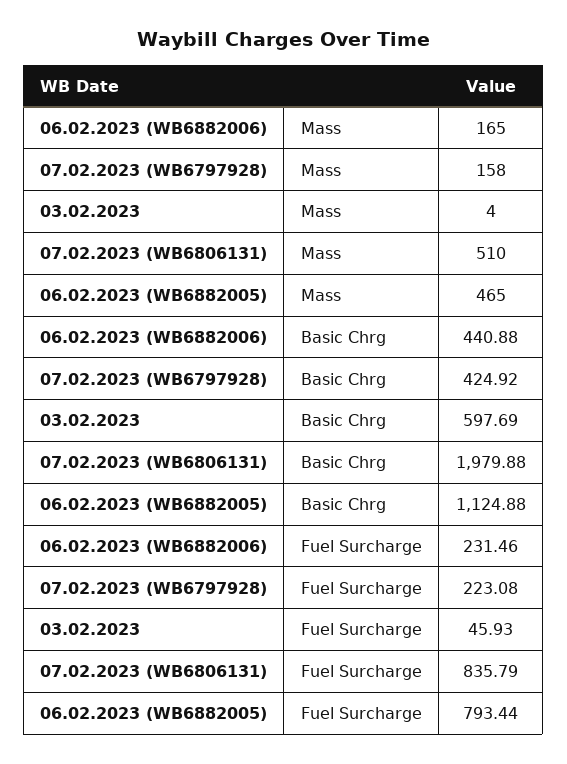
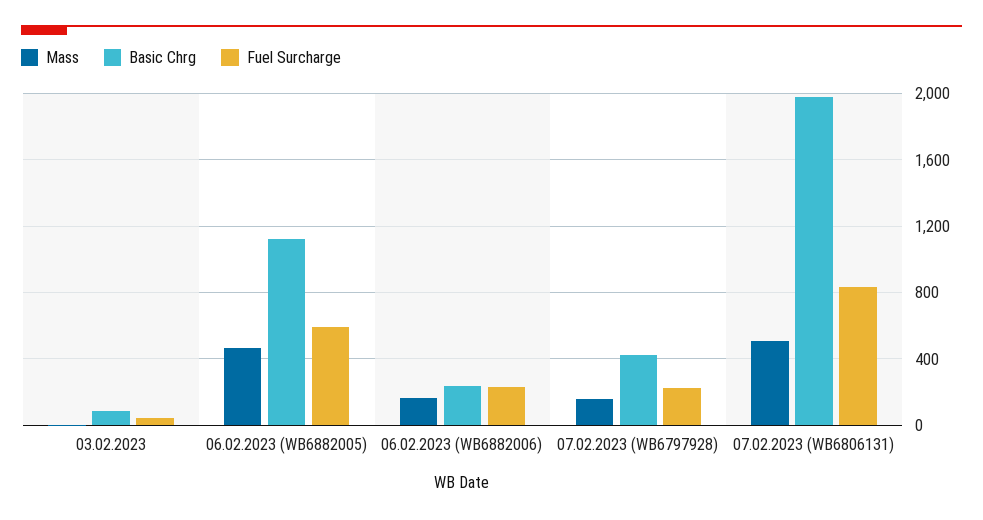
  {
    "Mass": {
      "06.02.2023 (WB6882006)": 165,
      "07.02.2023 (WB6797928)": 158,
      "03.02.2023": 4,
      "07.02.2023 (WB6806131)": 510,
      "06.02.2023 (WB6882005)": 465
    },
    "Basic Chrg": {
-     "06.02.2023 (WB6882006)": 440.88,
+     "06.02.2023 (WB6882006)": 250,
      "07.02.2023 (WB6797928)": 424.92,
-     "03.02.2023": 597.69,
+     "03.02.2023": 100,
      "07.02.2023 (WB6806131)": 1979.88,
      "06.02.2023 (WB6882005)": 1124.88
    },
    "Fuel Surcharge": {
      "06.02.2023 (WB6882006)": 231.46,
      "07.02.2023 (WB6797928)": 223.08,
      "03.02.2023": 45.93,
      "07.02.2023 (WB6806131)": 835.79,
-     "06.02.2023 (WB6882005)": 793.44
+     "06.02.2023 (WB6882005)": 600
    }
  }

